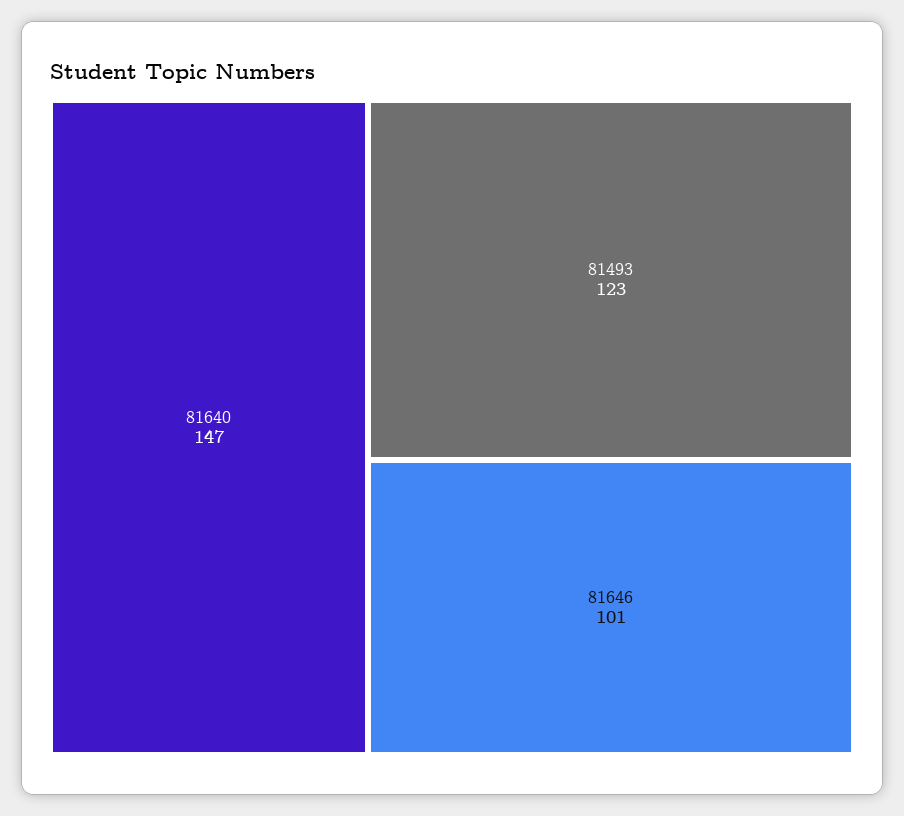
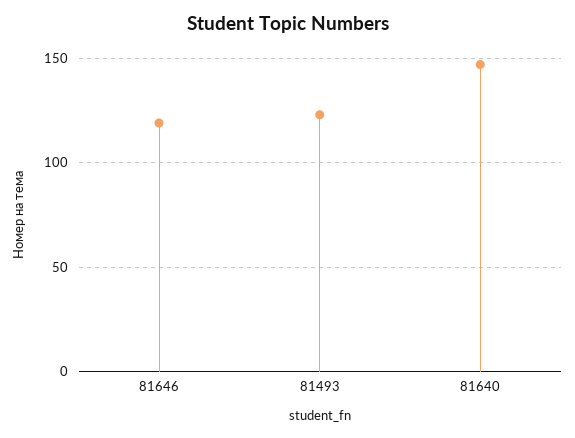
  {
    "81640": 147,
    "81493": 123,
-   "81646": 101
+   "81646": 120
  }

